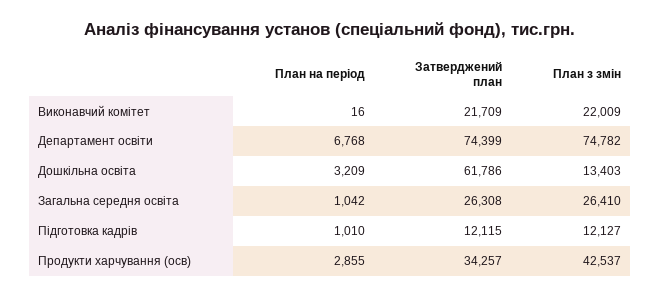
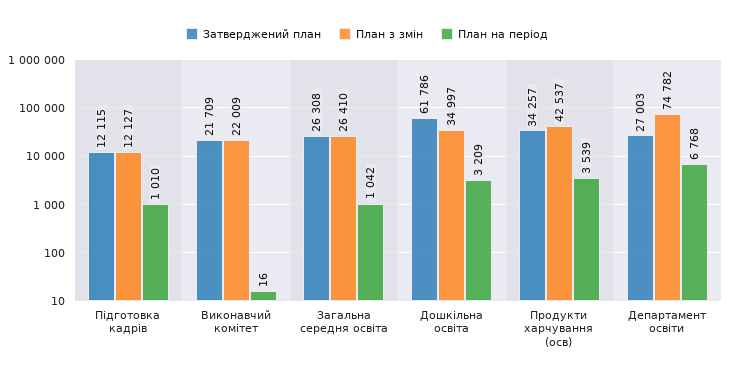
  {
    "План на період": {
      "Виконавчий комітет": 16,
      "Департамент освіти": 6768,
      "Дошкільна освіта": 3209,
      "Загальна середня освіта": 1042,
      "Підготовка кадрів": 1010,
-     "Продукти харчування (осв)": 2855
+     "Продукти харчування (осв)": 3539
    },
    "Затверджений план": {
      "Виконавчий комітет": 21709,
-     "Департамент освіти": 74399,
+     "Департамент освіти": 27003,
      "Дошкільна освіта": 61786,
      "Загальна середня освіта": 26308,
      "Підготовка кадрів": 12115,
      "Продукти харчування (осв)": 34257
    },
    "План з змін": {
      "Виконавчий комітет": 22009,
      "Департамент освіти": 74782,
-     "Дошкільна освіта": 13403,
+     "Дошкільна освіта": 34997,
      "Загальна середня освіта": 26410,
      "Підготовка кадрів": 12127,
      "Продукти харчування (осв)": 42537
    }
  }

